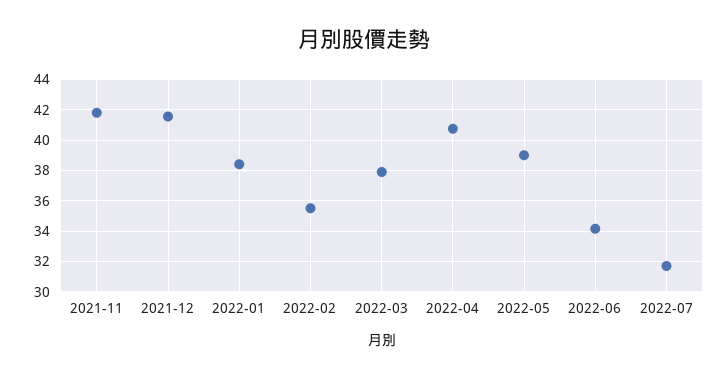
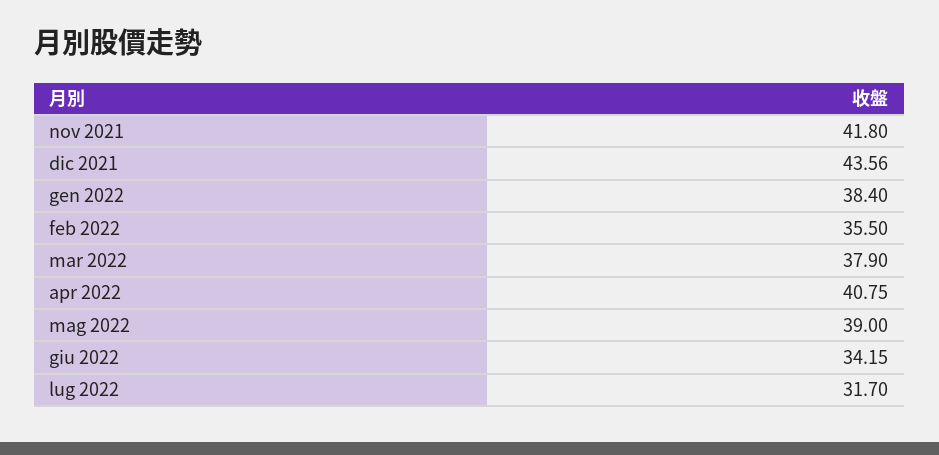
  {
    "2021-11": 41.8,
-   "2021-12": 41.5,
+   "2021-12": 43.56,
    "2022-01": 38.4,
    "2022-02": 35.5,
    "2022-03": 37.9,
    "2022-04": 40.75,
    "2022-05": 39,
    "2022-06": 34.15,
    "2022-07": 31.7
  }

